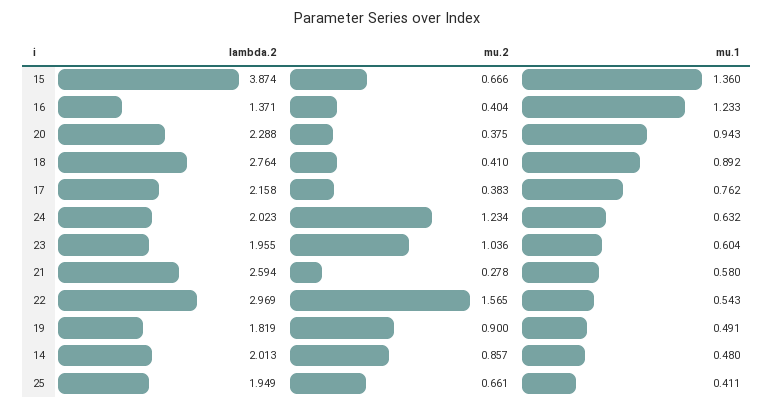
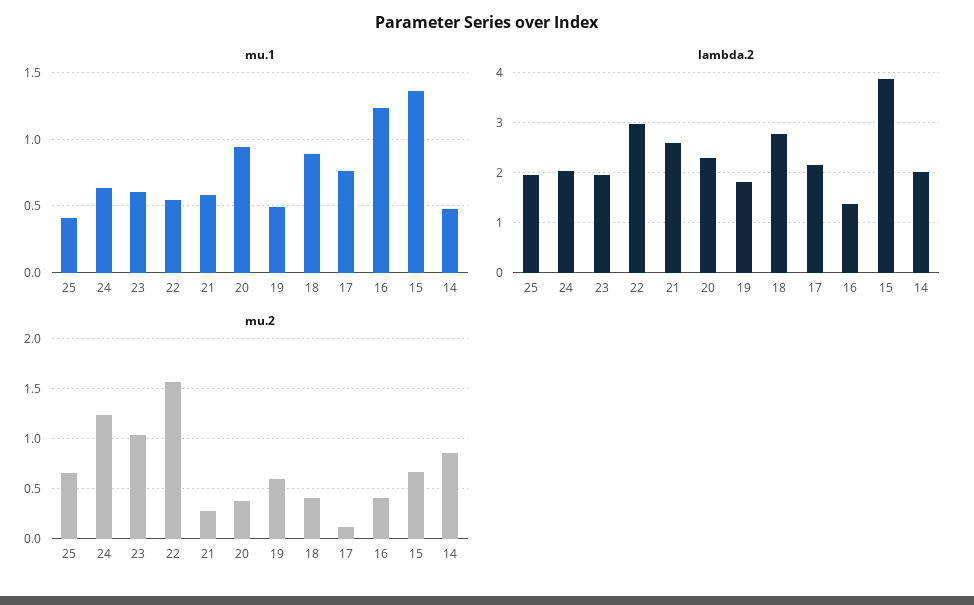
  {
    "lambda.2": {
      "15": 3.874,
      "16": 1.371,
      "20": 2.288,
      "18": 2.764,
      "17": 2.158,
      "24": 2.023,
      "23": 1.955,
      "21": 2.594,
      "22": 2.969,
      "19": 1.819,
      "14": 2.013,
      "25": 1.949
    },
    "mu.2": {
      "15": 0.666,
      "16": 0.404,
      "20": 0.375,
      "18": 0.41,
-     "17": 0.383,
+     "17": 0.1,
      "24": 1.234,
      "23": 1.036,
      "21": 0.278,
      "22": 1.565,
-     "19": 0.9,
+     "19": 0.6,
      "14": 0.857,
      "25": 0.661
    },
    "mu.1": {
      "15": 1.36,
      "16": 1.233,
      "20": 0.943,
      "18": 0.892,
      "17": 0.762,
      "24": 0.632,
      "23": 0.604,
      "21": 0.58,
      "22": 0.543,
      "19": 0.491,
      "14": 0.48,
      "25": 0.411
    }
  }

